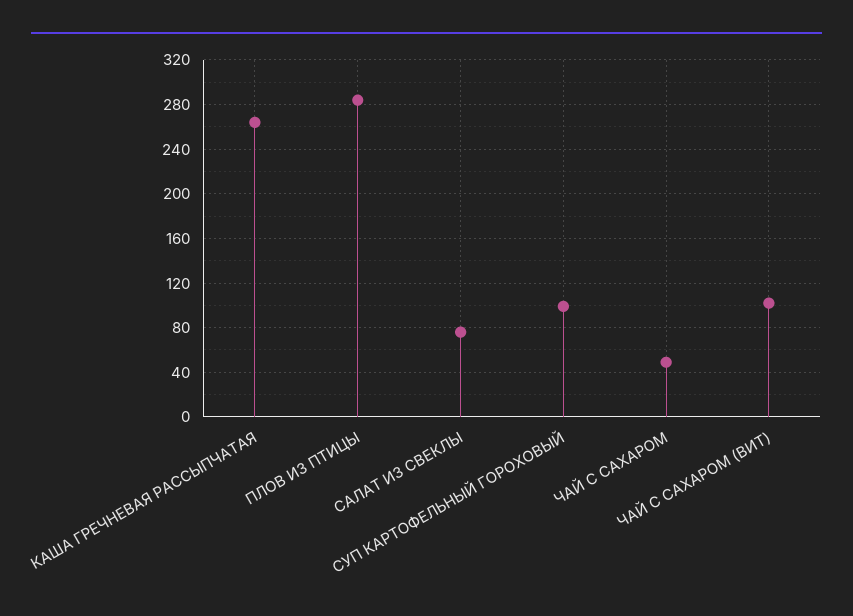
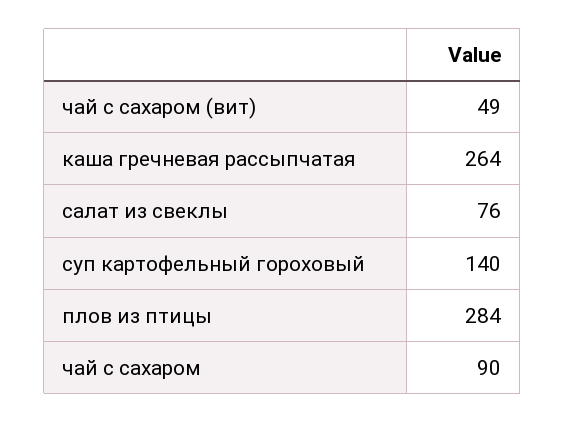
  {
    "КАША ГРЕЧНЕВАЯ РАССЫПЧАТАЯ": 264,
    "ПЛОВ ИЗ ПТИЦЫ": 284,
    "САЛАТ ИЗ СВЕКЛЫ": 76,
-   "СУП КАРТОФЕЛЬНЫЙ ГОРОХОВЫЙ": 100,
+   "СУП КАРТОФЕЛЬНЫЙ ГОРОХОВЫЙ": 140,
-   "ЧАЙ С САХАРОМ": 50,
+   "ЧАЙ С САХАРОМ": 90,
-   "ЧАЙ С САХАРОМ (ВИТ)": 100
+   "ЧАЙ С САХАРОМ (ВИТ)": 49
  }

